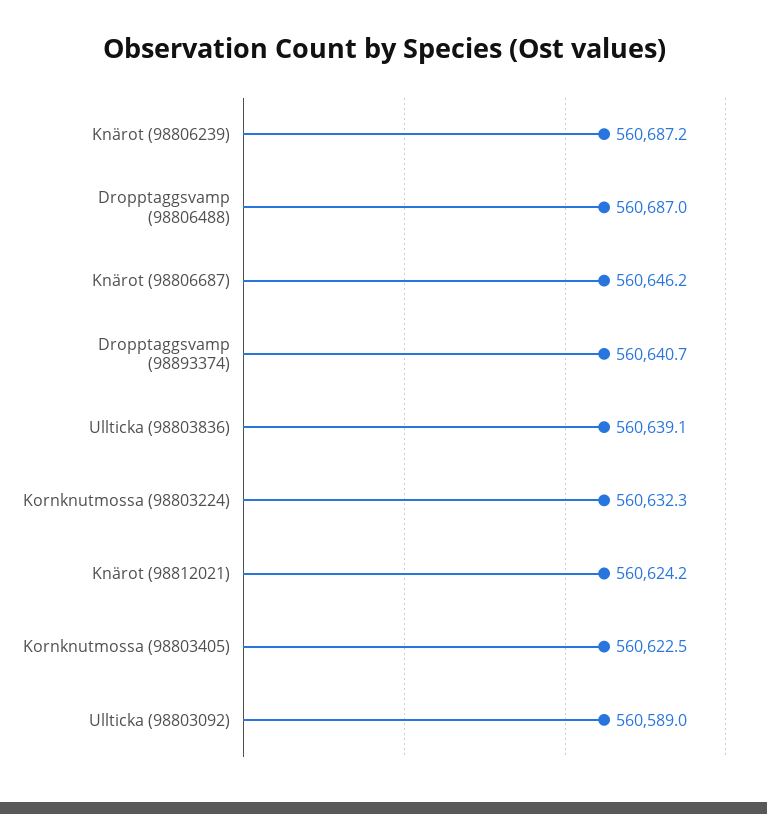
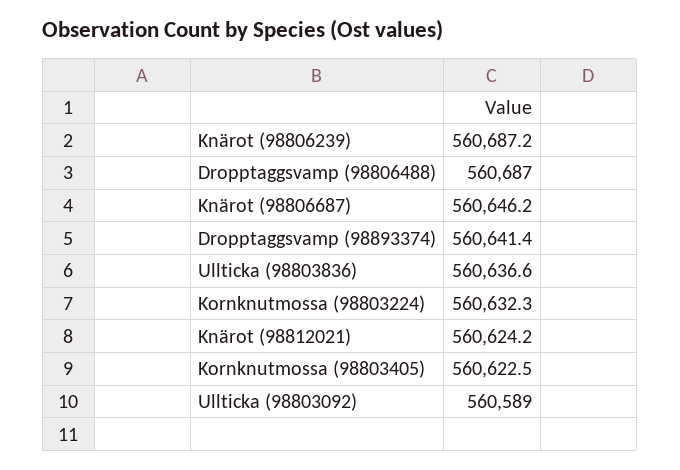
  {
    "Knärot (98806239)": 560687.2,
    "Dropptaggsvamp (98806488)": 560687,
    "Knärot (98806687)": 560646.2,
-   "Dropptaggsvamp (98893374)": 560640.7,
+   "Dropptaggsvamp (98893374)": 560641.4,
-   "Ullticka (98803836)": 560639.1,
+   "Ullticka (98803836)": 560636.6,
    "Kornknutmossa (98803224)": 560632.3,
    "Knärot (98812021)": 560624.2,
    "Kornknutmossa (98803405)": 560622.5,
    "Ullticka (98803092)": 560589
  }

